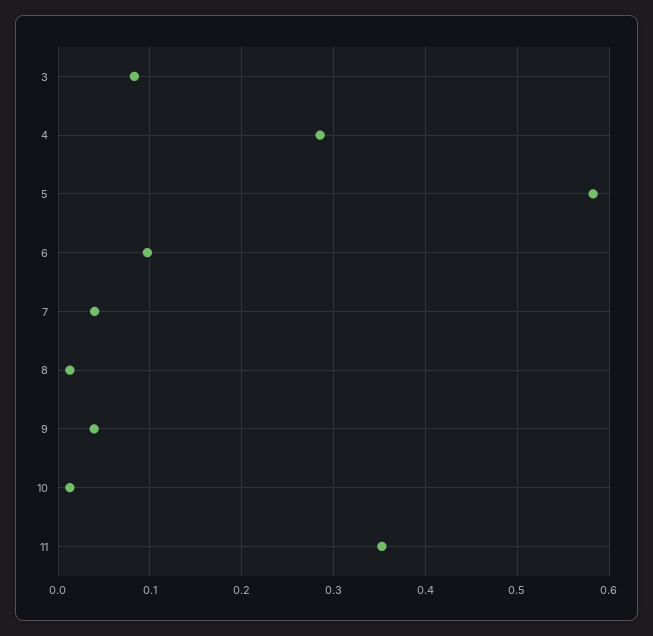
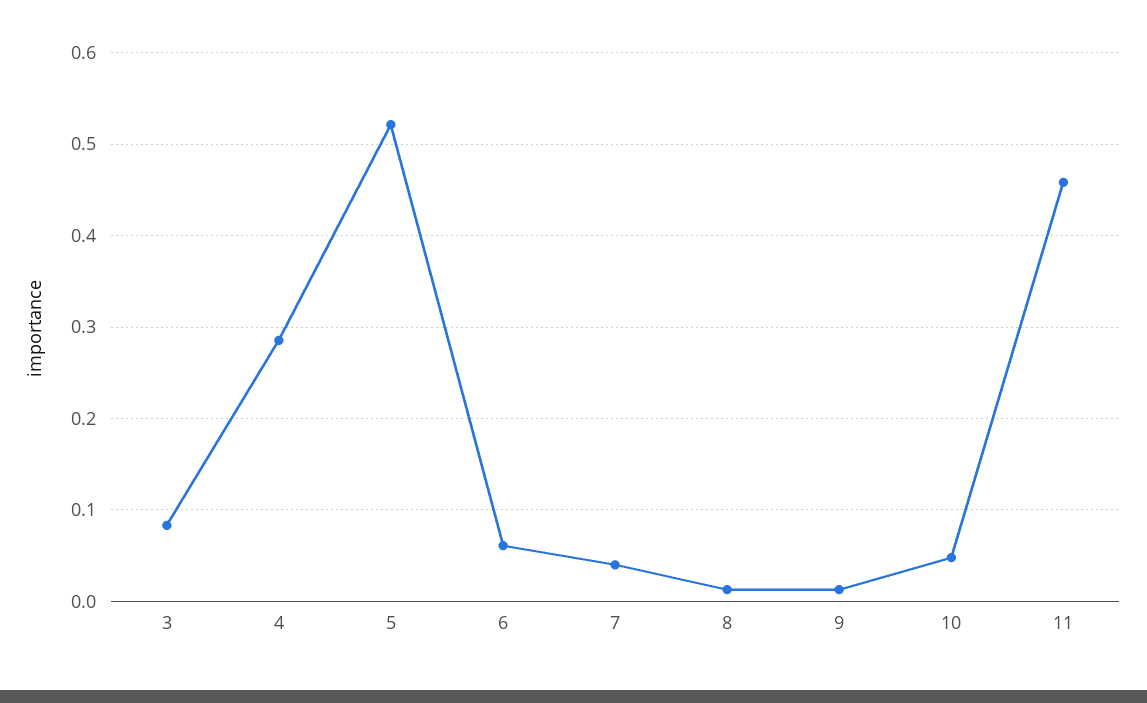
  {
    "3": 0.08,
    "4": 0.29,
-   "5": 0.58,
+   "5": 0.52,
-   "6": 0.1,
+   "6": 0.06,
    "7": 0.04,
    "8": 0.01,
-   "9": 0.04,
+   "9": 0.01,
-   "10": 0.01,
+   "10": 0.05,
-   "11": 0.35
+   "11": 0.46
  }

